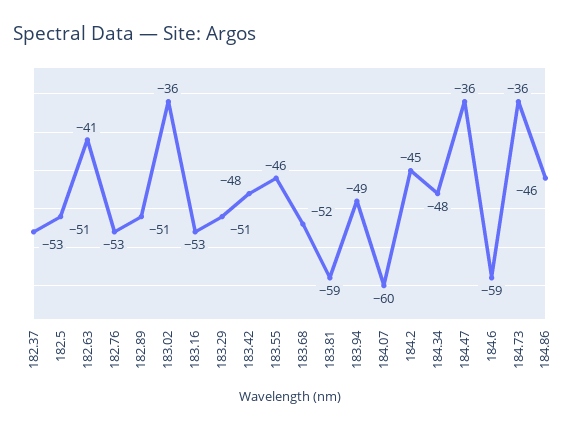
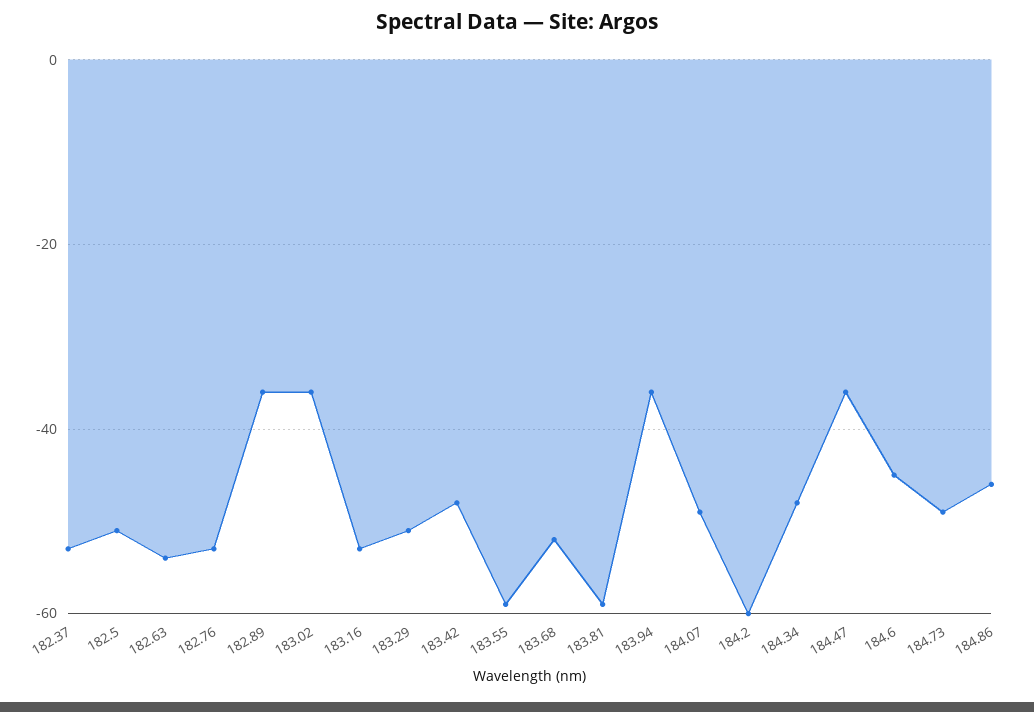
  {
    "182.37": -53,
    "182.5": -51,
-   "182.63": -41,
+   "182.63": -55,
    "182.76": -53,
-   "182.89": -51,
+   "182.89": -35,
    "183.02": -36,
    "183.16": -53,
    "183.29": -51,
    "183.42": -48,
-   "183.55": -46,
+   "183.55": -60,
    "183.68": -52,
    "183.81": -59,
-   "183.94": -49,
+   "183.94": -35,
-   "184.07": -60,
+   "184.07": -50,
-   "184.2": -45,
+   "184.2": -60,
    "184.34": -48,
    "184.47": -36,
-   "184.6": -59,
+   "184.6": -45,
-   "184.73": -36,
+   "184.73": -50,
    "184.86": -46
  }

